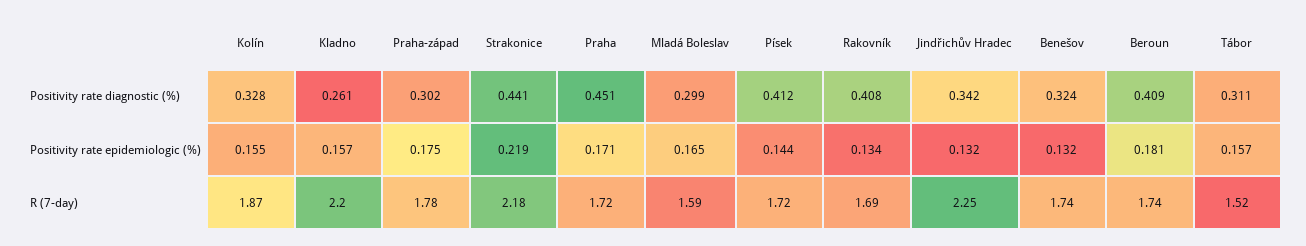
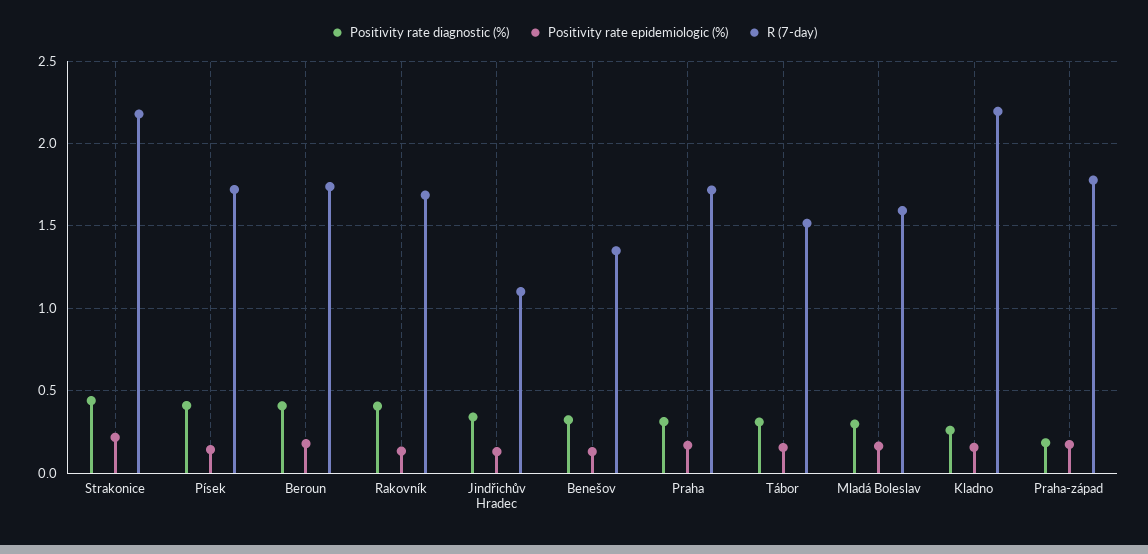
  {
    "Positivity rate diagnostic (%)": {
-     "Kolín": 0.328,
      "Kladno": 0.261,
-     "Praha-západ": 0.302,
+     "Praha-západ": 0.2,
      "Strakonice": 0.441,
-     "Praha": 0.451,
+     "Praha": 0.3,
      "Mladá Boleslav": 0.299,
      "Písek": 0.412,
      "Rakovník": 0.408,
      "Jindřichův Hradec": 0.342,
      "Benešov": 0.324,
      "Beroun": 0.409,
      "Tábor": 0.311
    },
    "Positivity rate epidemiologic (%)": {
-     "Kolín": 0.155,
      "Kladno": 0.157,
      "Praha-západ": 0.175,
      "Strakonice": 0.219,
      "Praha": 0.171,
      "Mladá Boleslav": 0.165,
      "Písek": 0.144,
      "Rakovník": 0.134,
      "Jindřichův Hradec": 0.132,
      "Benešov": 0.132,
      "Beroun": 0.181,
      "Tábor": 0.157
    },
    "R (7-day)": {
-     "Kolín": 1.87,
      "Kladno": 2.2,
      "Praha-západ": 1.78,
      "Strakonice": 2.18,
      "Praha": 1.72,
      "Mladá Boleslav": 1.59,
      "Písek": 1.72,
      "Rakovník": 1.69,
-     "Jindřichův Hradec": 2.25,
+     "Jindřichův Hradec": 1.1,
-     "Benešov": 1.74,
+     "Benešov": 1.35,
      "Beroun": 1.74,
      "Tábor": 1.52
    }
  }

